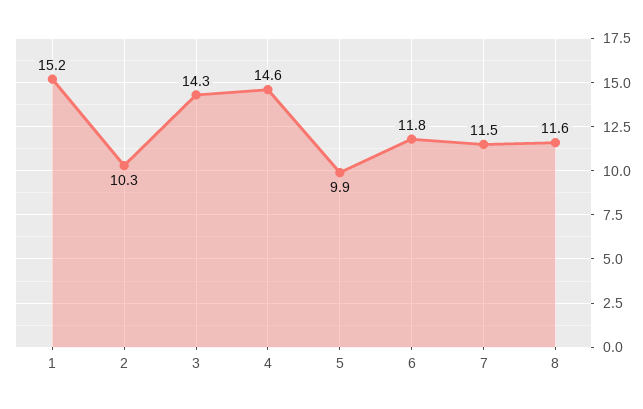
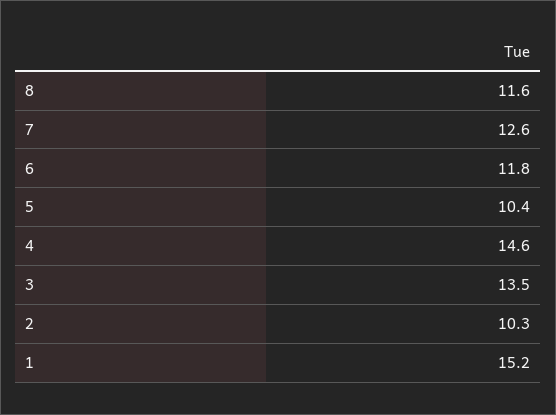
  {
    "1": 15.2,
    "2": 10.3,
-   "3": 14.3,
+   "3": 13.5,
    "4": 14.6,
-   "5": 9.9,
+   "5": 10.4,
    "6": 11.8,
-   "7": 11.5,
+   "7": 12.6,
    "8": 11.6
  }

